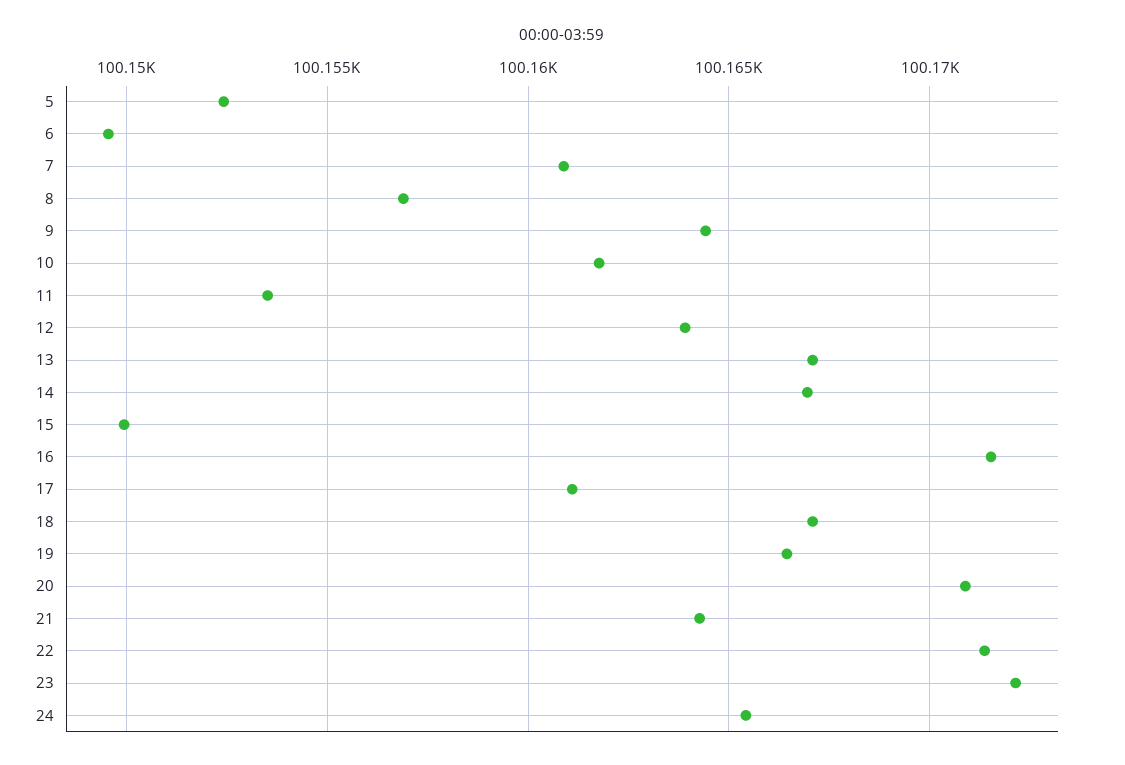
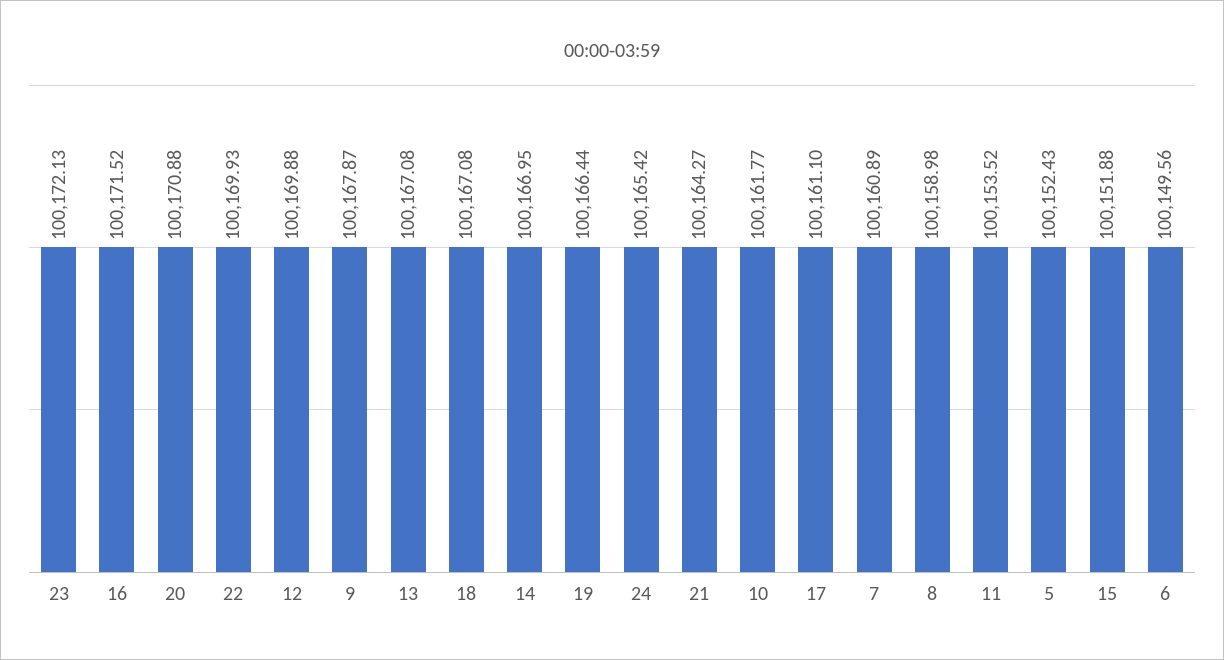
  {
    "5": 100152.43,
    "6": 100149.56,
    "7": 100160.89,
-   "8": 100157,
+   "8": 100158.98,
-   "9": 100164.5,
+   "9": 100167.87,
    "10": 100161.77,
    "11": 100153.52,
-   "12": 100164,
+   "12": 100169.88,
    "13": 100167.08,
    "14": 100166.95,
-   "15": 100150,
+   "15": 100151.88,
    "16": 100171.52,
    "17": 100161.1,
    "18": 100167.08,
    "19": 100166.44,
    "20": 100170.88,
    "21": 100164.27,
-   "22": 100171.5,
+   "22": 100169.93,
    "23": 100172.13,
    "24": 100165.42
  }

